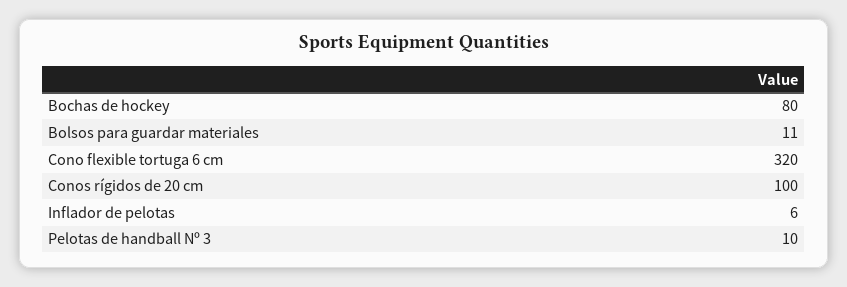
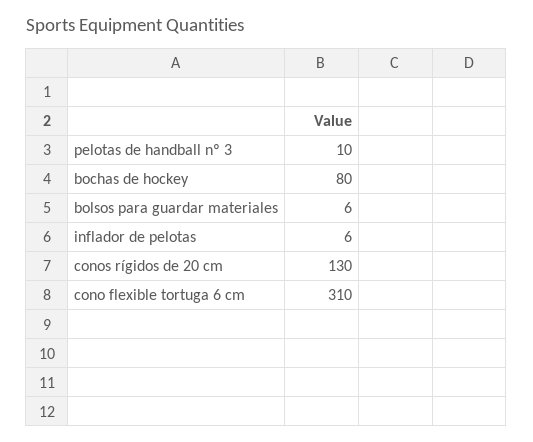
  {
    "Bochas de hockey": 80,
-   "Bolsos para guardar materiales": 11,
+   "Bolsos para guardar materiales": 6,
-   "Cono flexible tortuga 6 cm": 320,
+   "Cono flexible tortuga 6 cm": 310,
-   "Conos rígidos de 20 cm": 100,
+   "Conos rígidos de 20 cm": 130,
    "Inflador de pelotas": 6,
    "Pelotas de handball Nº 3": 10
  }

